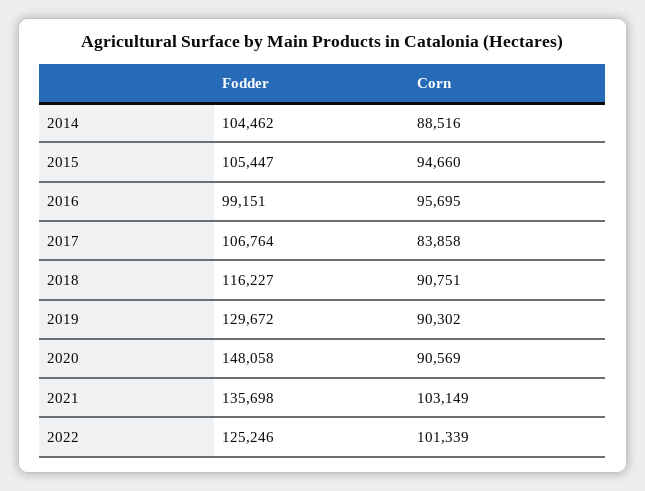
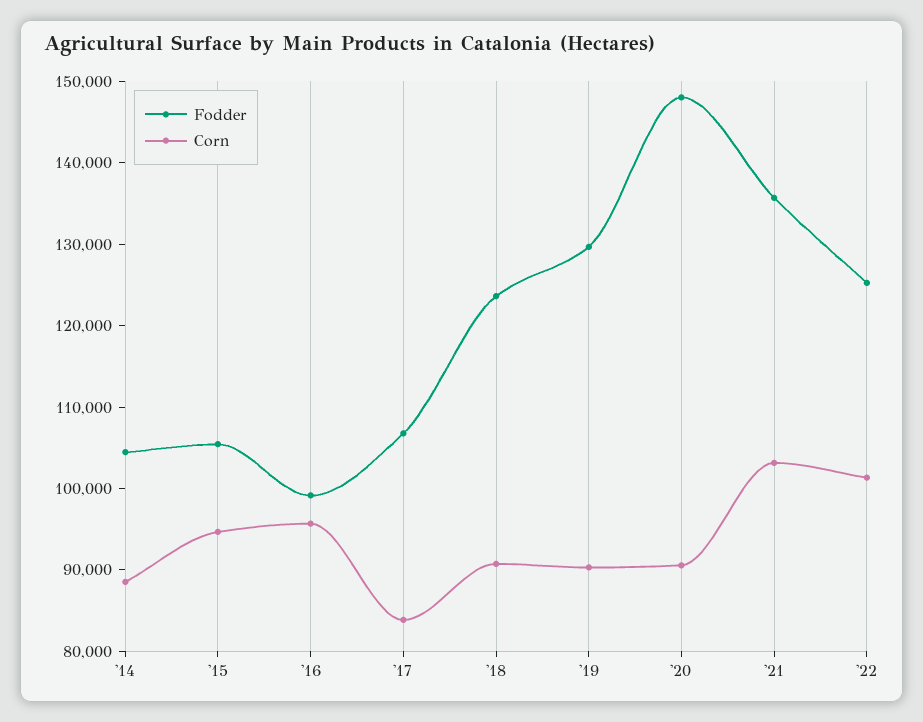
  {
    "Fodder": {
      "2014": 104462,
      "2015": 105447,
      "2016": 99151,
      "2017": 106764,
-     "2018": 116227,
+     "2018": 124000,
      "2019": 129672,
      "2020": 148058,
      "2021": 135698,
      "2022": 125246
    },
    "Corn": {
      "2014": 88516,
      "2015": 94660,
      "2016": 95695,
      "2017": 83858,
      "2018": 90751,
      "2019": 90302,
      "2020": 90569,
      "2021": 103149,
      "2022": 101339
    }
  }

